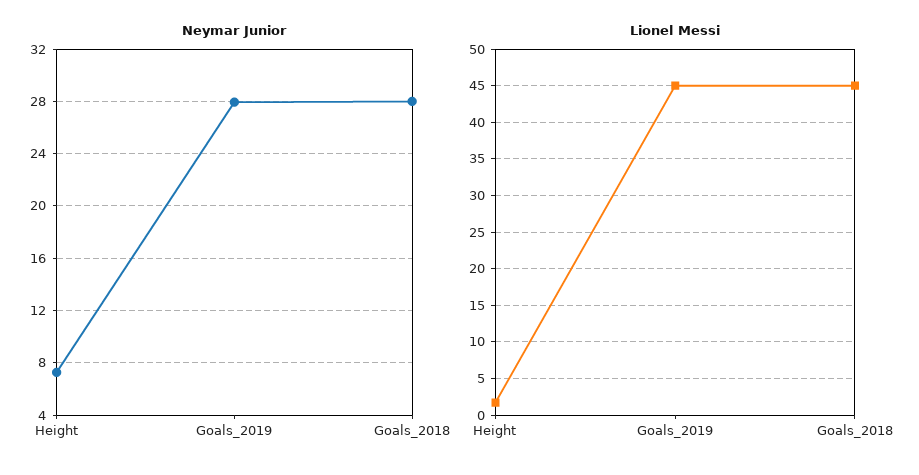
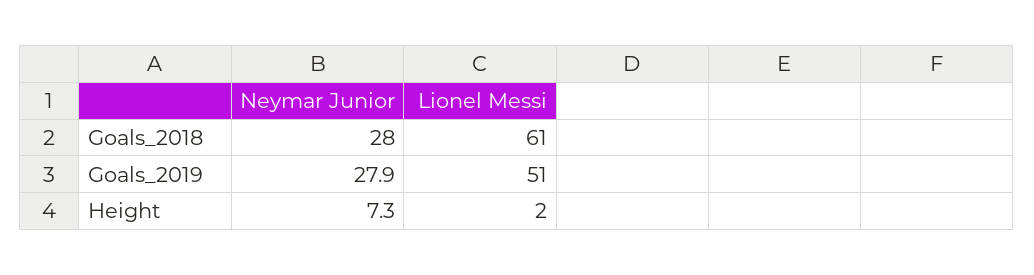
  {
    "Neymar Junior": {
      "Height": 7.3,
      "Goals_2019": 27.9,
      "Goals_2018": 28
    },
    "Lionel Messi": {
      "Height": 2,
-     "Goals_2019": 45,
+     "Goals_2019": 51,
-     "Goals_2018": 45
+     "Goals_2018": 61
    }
  }

